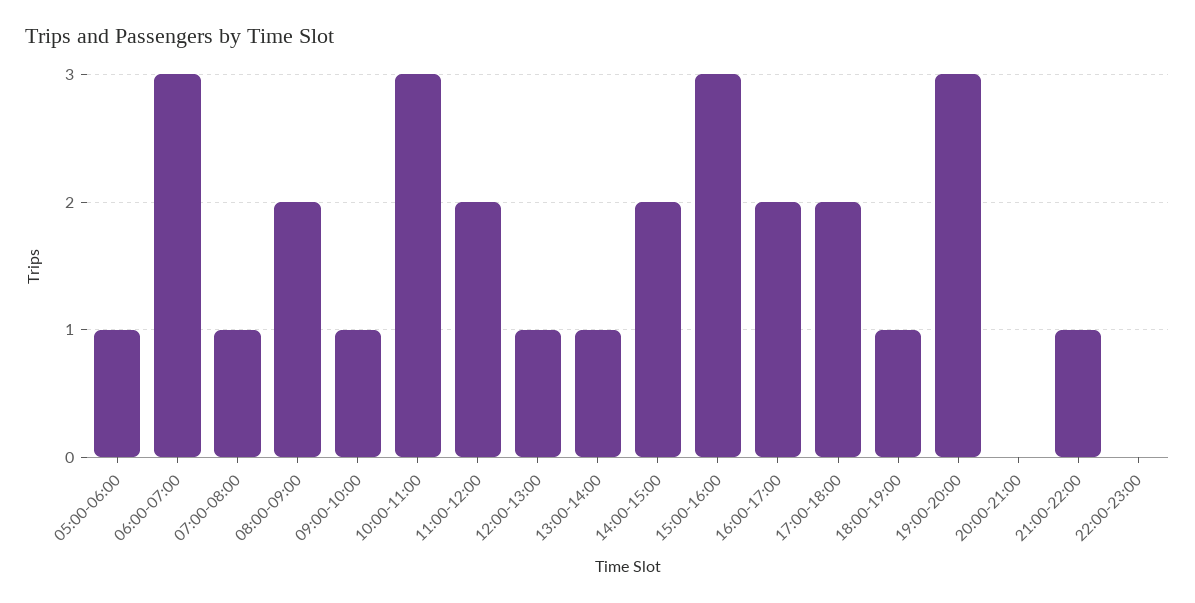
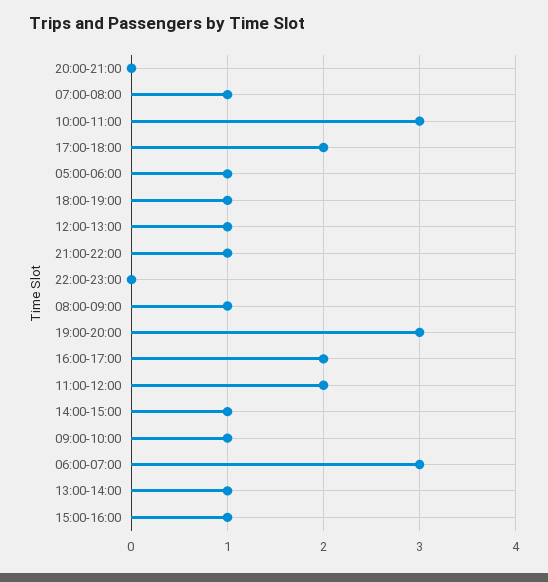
  {
    "05:00-06:00": 1,
    "06:00-07:00": 3,
    "07:00-08:00": 1,
-   "08:00-09:00": 2,
+   "08:00-09:00": 1,
    "09:00-10:00": 1,
    "10:00-11:00": 3,
    "11:00-12:00": 2,
    "12:00-13:00": 1,
    "13:00-14:00": 1,
-   "14:00-15:00": 2,
+   "14:00-15:00": 1,
-   "15:00-16:00": 3,
+   "15:00-16:00": 1,
    "16:00-17:00": 2,
    "17:00-18:00": 2,
    "18:00-19:00": 1,
    "19:00-20:00": 3,
    "20:00-21:00": 0,
    "21:00-22:00": 1,
    "22:00-23:00": 0
  }

